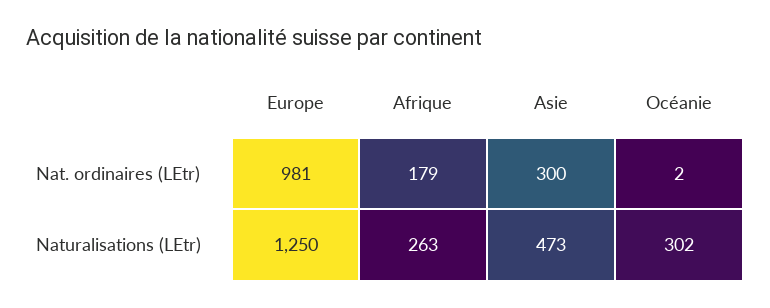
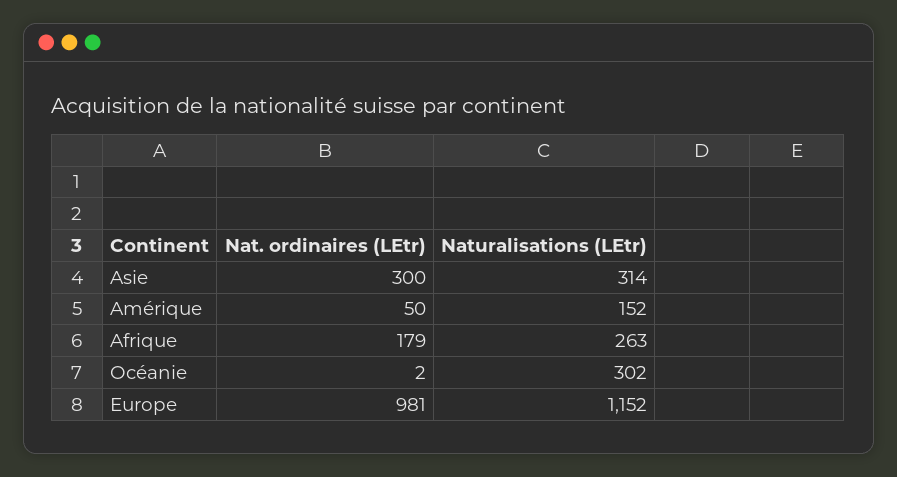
  {
    "Europe": {
      "Nat. ordinaires (LEtr)": 981,
-     "Naturalisations (LEtr)": 1250
+     "Naturalisations (LEtr)": 1152
    },
    "Afrique": {
      "Nat. ordinaires (LEtr)": 179,
      "Naturalisations (LEtr)": 263
    },
    "Asie": {
      "Nat. ordinaires (LEtr)": 300,
-     "Naturalisations (LEtr)": 473
+     "Naturalisations (LEtr)": 314
    },
    "Océanie": {
      "Nat. ordinaires (LEtr)": 2,
      "Naturalisations (LEtr)": 302
-   }
+   },
+   "Amérique": {
+     "Nat. ordinaires (LEtr)": 50,
+     "Naturalisations (LEtr)": 152
+   }
  }

